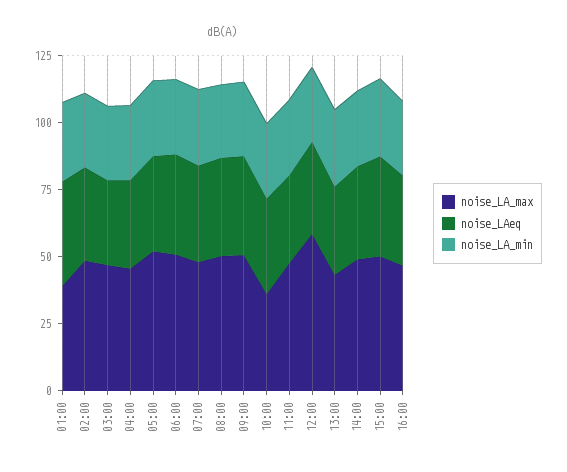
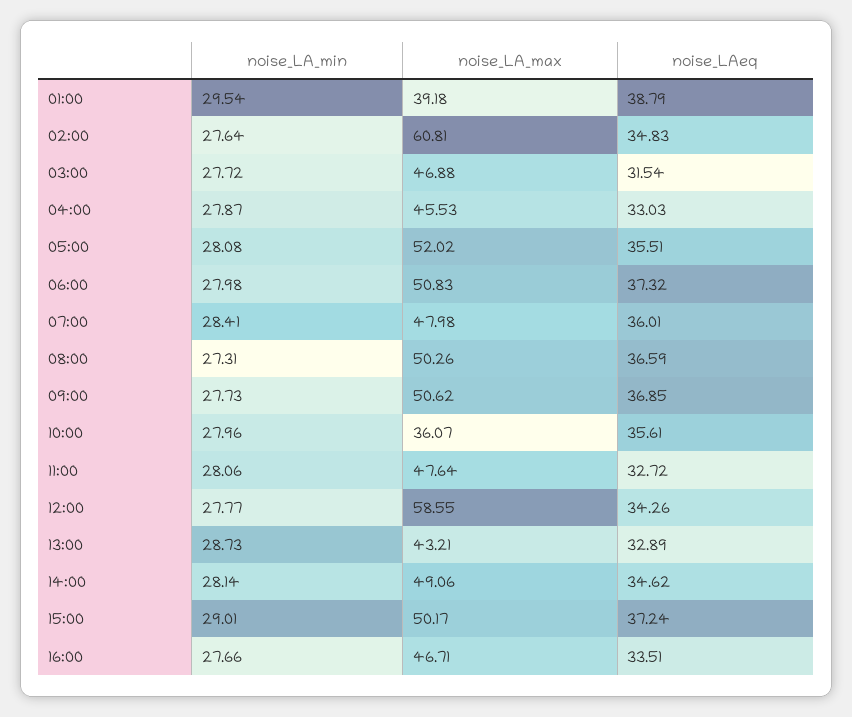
  {
    "noise_LA_max": {
      "01:00": 39.18,
-     "02:00": 50,
+     "02:00": 60.81,
      "03:00": 46.88,
      "04:00": 45.53,
      "05:00": 52.02,
      "06:00": 50.83,
      "07:00": 47.98,
      "08:00": 50.26,
      "09:00": 50.62,
      "10:00": 36.07,
      "11:00": 47.64,
      "12:00": 58.55,
      "13:00": 43.21,
      "14:00": 49.06,
      "15:00": 50.17,
      "16:00": 46.71
    },
    "noise_LAeq": {
      "01:00": 38.79,
      "02:00": 34.83,
      "03:00": 31.54,
      "04:00": 33.03,
      "05:00": 35.51,
      "06:00": 37.32,
      "07:00": 36.01,
      "08:00": 36.59,
      "09:00": 36.85,
      "10:00": 35.61,
      "11:00": 32.72,
      "12:00": 34.26,
      "13:00": 32.89,
      "14:00": 34.62,
      "15:00": 37.24,
      "16:00": 33.51
    },
    "noise_LA_min": {
      "01:00": 29.54,
      "02:00": 27.64,
      "03:00": 27.72,
      "04:00": 27.87,
      "05:00": 28.08,
      "06:00": 27.98,
      "07:00": 28.41,
      "08:00": 27.31,
      "09:00": 27.73,
      "10:00": 27.96,
      "11:00": 28.06,
      "12:00": 27.77,
      "13:00": 28.73,
      "14:00": 28.14,
      "15:00": 29.01,
      "16:00": 27.66
    }
  }

